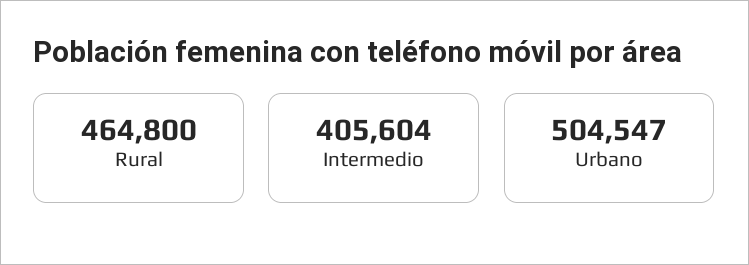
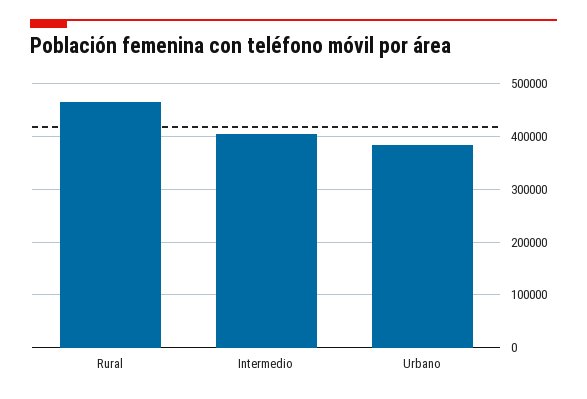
  {
    "Rural": 464800,
    "Intermedio": 405604,
-   "Urbano": 504547
+   "Urbano": 380000
  }

